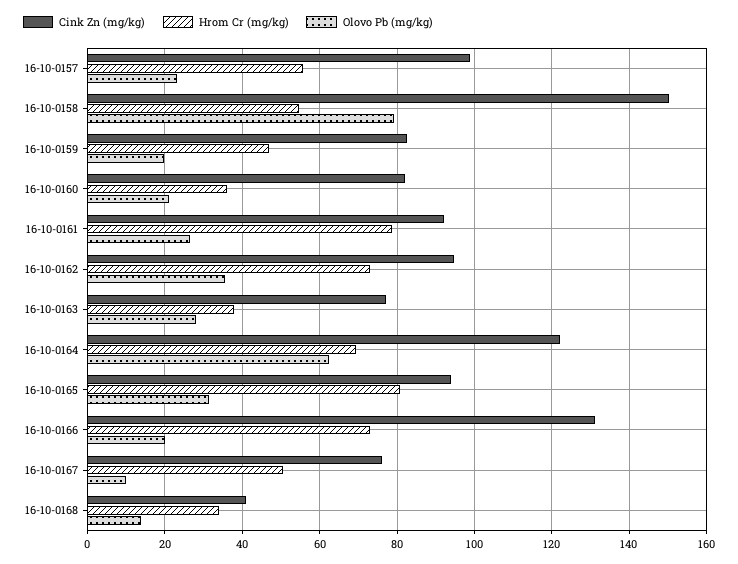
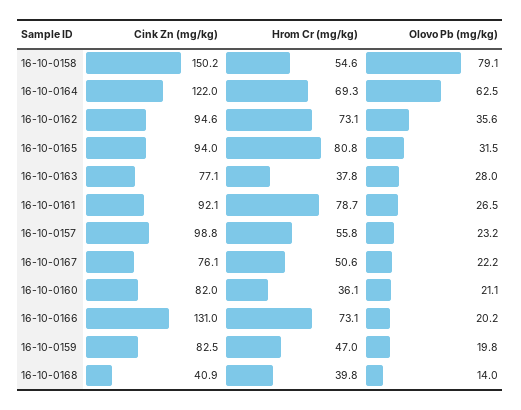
  {
    "Cink Zn (mg/kg)": {
      "16-10-0157": 98.8,
      "16-10-0158": 150.2,
      "16-10-0159": 82.5,
      "16-10-0160": 82,
      "16-10-0161": 92.1,
      "16-10-0162": 94.6,
      "16-10-0163": 77.1,
      "16-10-0164": 122,
      "16-10-0165": 94,
      "16-10-0166": 131,
      "16-10-0167": 76.1,
      "16-10-0168": 40.9
    },
    "Hrom Cr (mg/kg)": {
      "16-10-0157": 55.8,
      "16-10-0158": 54.6,
      "16-10-0159": 47,
      "16-10-0160": 36.1,
      "16-10-0161": 78.7,
      "16-10-0162": 73.1,
      "16-10-0163": 37.8,
      "16-10-0164": 69.3,
      "16-10-0165": 80.8,
      "16-10-0166": 73.1,
      "16-10-0167": 50.6,
-     "16-10-0168": 34
+     "16-10-0168": 39.8
    },
    "Olovo Pb (mg/kg)": {
      "16-10-0157": 23.2,
      "16-10-0158": 79.1,
      "16-10-0159": 19.8,
      "16-10-0160": 21.1,
      "16-10-0161": 26.5,
      "16-10-0162": 35.6,
      "16-10-0163": 28,
      "16-10-0164": 62.5,
      "16-10-0165": 31.5,
      "16-10-0166": 20.2,
-     "16-10-0167": 10,
+     "16-10-0167": 22.2,
      "16-10-0168": 14
    }
  }

